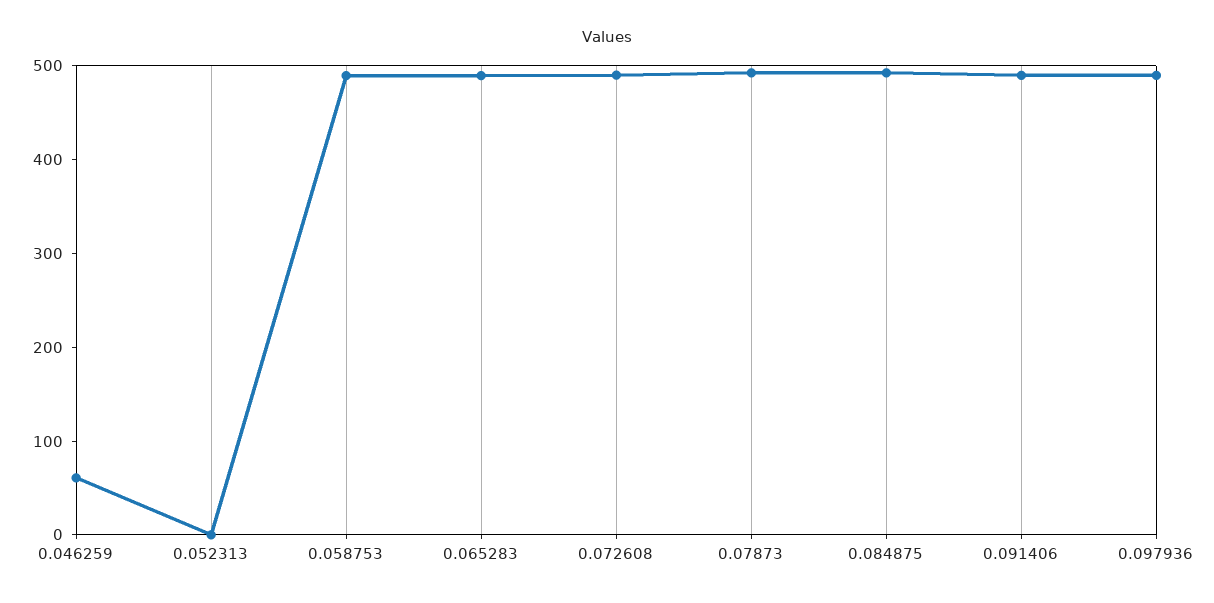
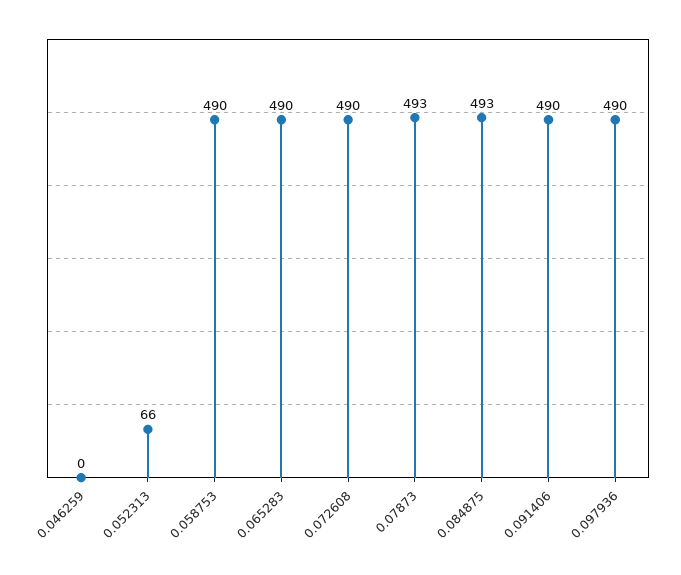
  {
-   "0.046259": 60,
+   "0.046259": 0,
-   "0.052313": 0,
+   "0.052313": 66,
    "0.058753": 490,
    "0.065283": 490,
    "0.072608": 490,
    "0.07873": 493,
    "0.084875": 493,
    "0.091406": 490,
    "0.097936": 490
  }

